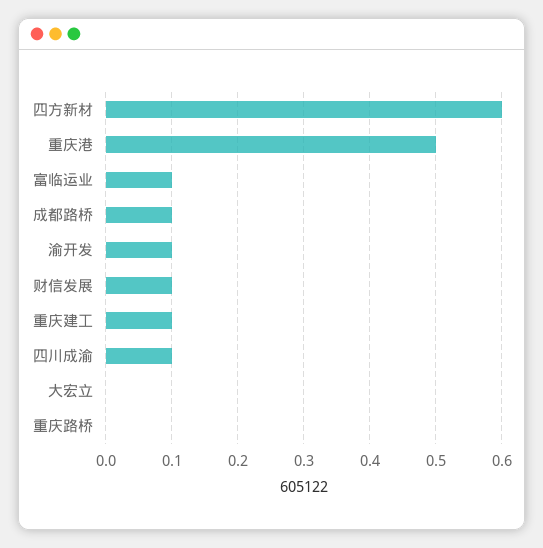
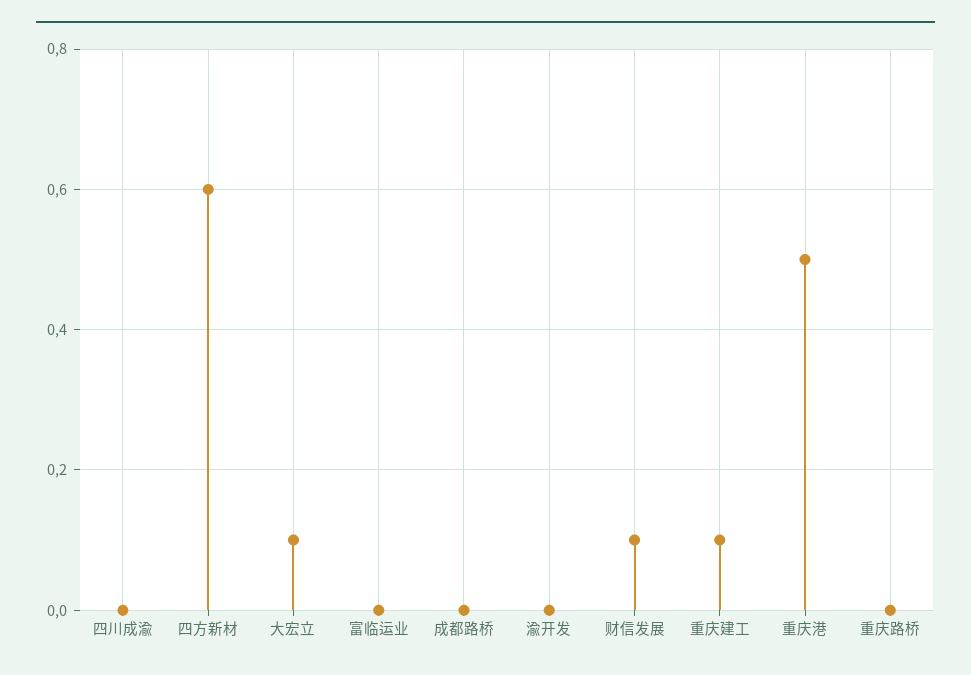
  {
    "四方新材": 0.6,
    "重庆港": 0.5,
-   "富临运业": 0.1,
+   "富临运业": 0,
-   "成都路桥": 0.1,
+   "成都路桥": 0,
-   "渝开发": 0.1,
+   "渝开发": 0,
    "财信发展": 0.1,
    "重庆建工": 0.1,
-   "四川成渝": 0.1,
+   "四川成渝": 0,
-   "大宏立": 0,
+   "大宏立": 0.1,
    "重庆路桥": 0
  }

